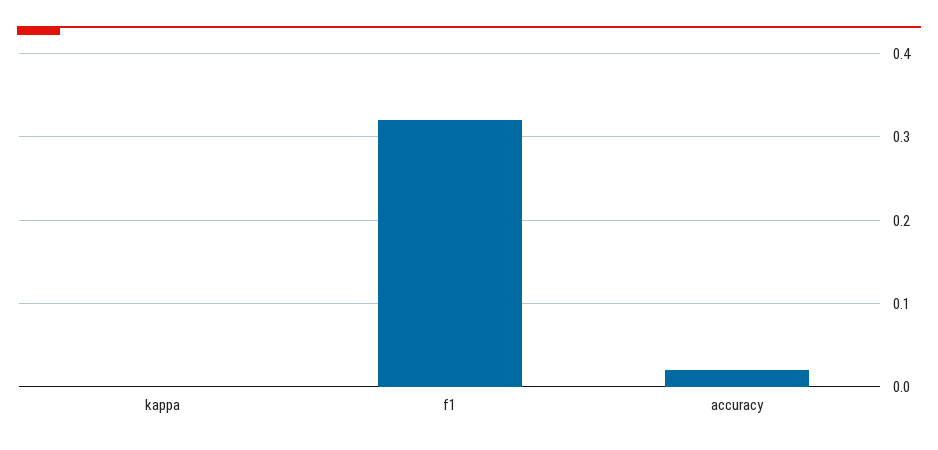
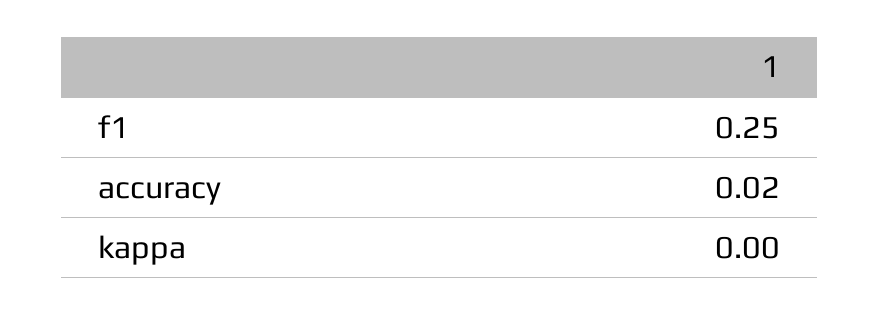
  {
    "kappa": 0,
-   "f1": 0.32,
+   "f1": 0.25,
    "accuracy": 0.02
  }

